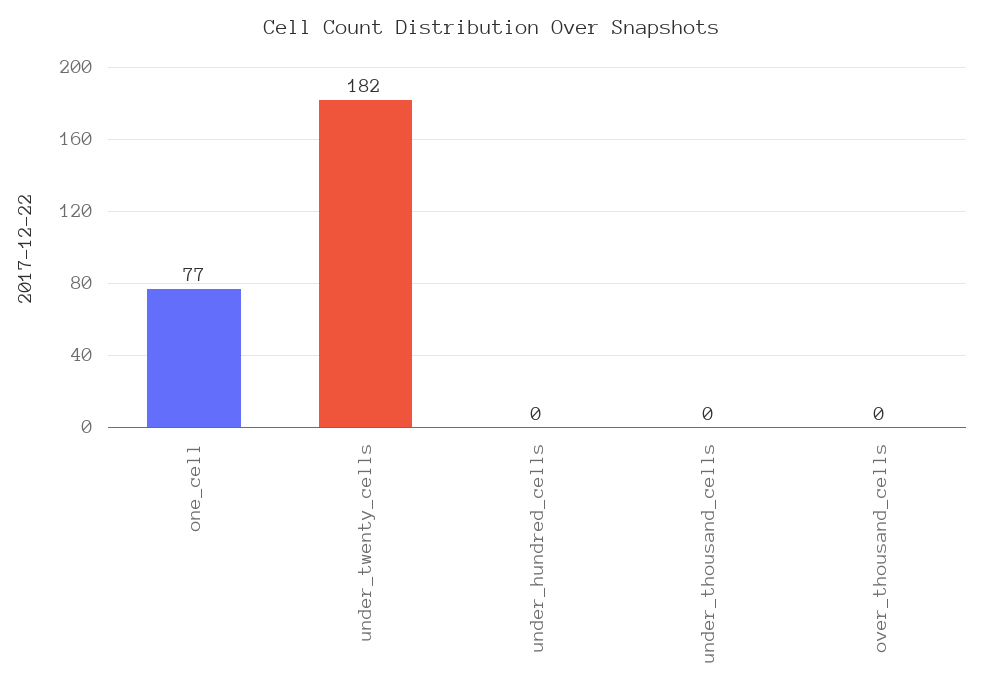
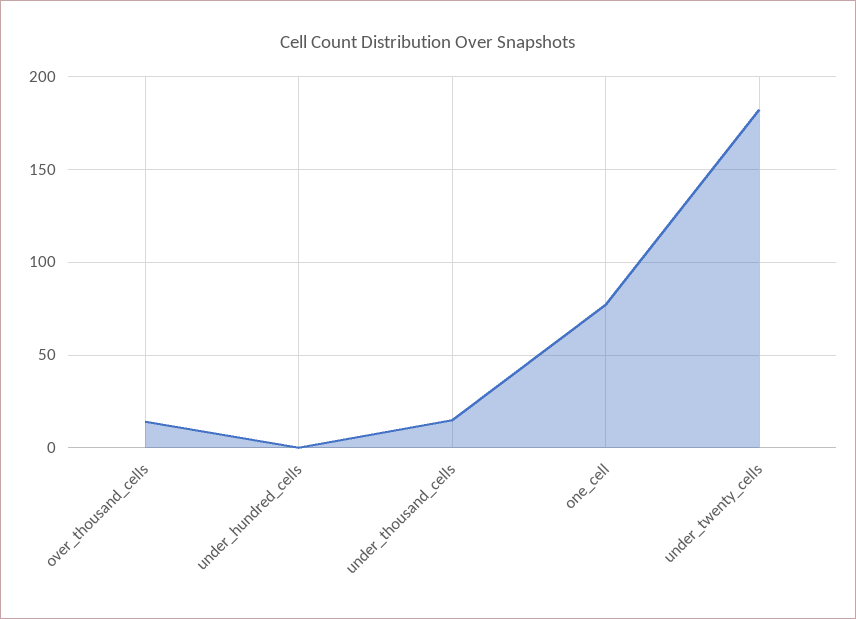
  {
    "one_cell": 77,
    "under_twenty_cells": 182,
    "under_hundred_cells": 0,
-   "under_thousand_cells": 0,
+   "under_thousand_cells": 15,
-   "over_thousand_cells": 0
+   "over_thousand_cells": 15
  }

